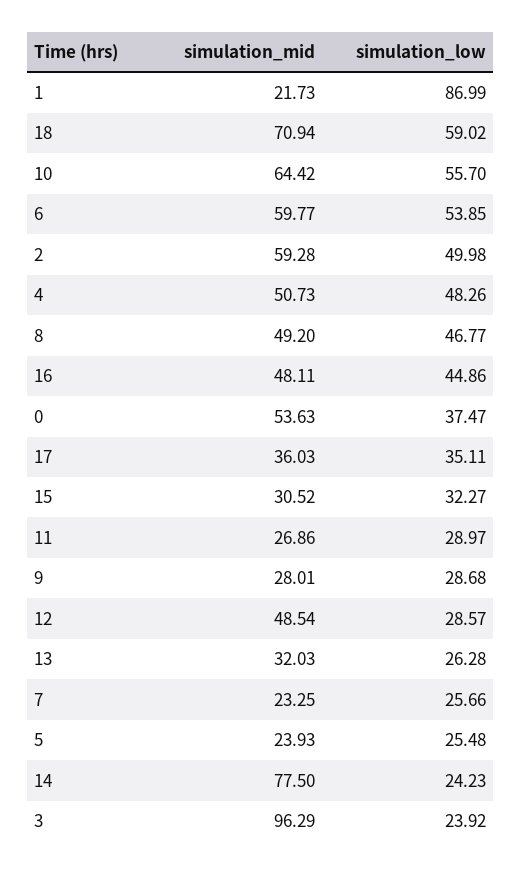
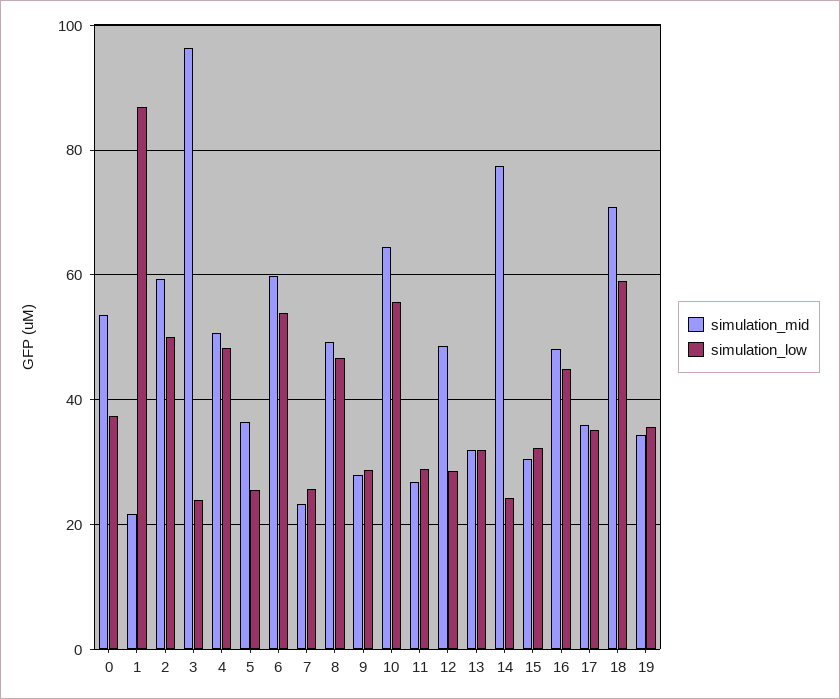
  {
    "simulation_mid": {
      "1": 21.73,
      "18": 70.94,
      "10": 64.42,
      "6": 59.77,
      "2": 59.28,
      "4": 50.73,
      "8": 49.2,
      "16": 48.11,
      "0": 53.63,
      "17": 36.03,
      "15": 30.52,
      "11": 26.86,
      "9": 28.01,
      "12": 48.54,
      "13": 32.03,
      "7": 23.25,
-     "5": 23.93,
+     "5": 36,
      "14": 77.5,
-     "3": 96.29
+     "3": 96.29,
+     "19": 34
    },
    "simulation_low": {
      "1": 86.99,
      "18": 59.02,
      "10": 55.7,
      "6": 53.85,
      "2": 49.98,
      "4": 48.26,
      "8": 46.77,
      "16": 44.86,
      "0": 37.47,
      "17": 35.11,
      "15": 32.27,
      "11": 28.97,
      "9": 28.68,
      "12": 28.57,
-     "13": 26.28,
+     "13": 32,
      "7": 25.66,
      "5": 25.48,
      "14": 24.23,
-     "3": 23.92
+     "3": 23.92,
+     "19": 36
    }
  }

